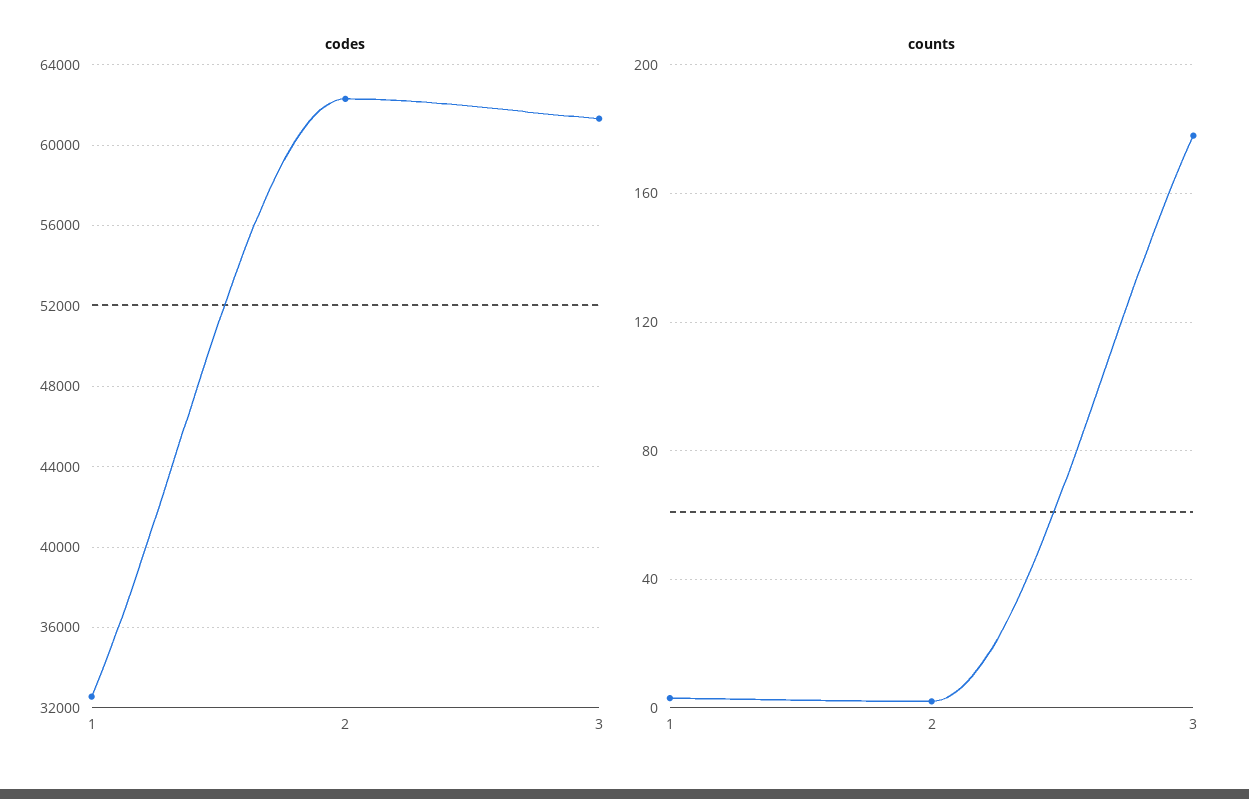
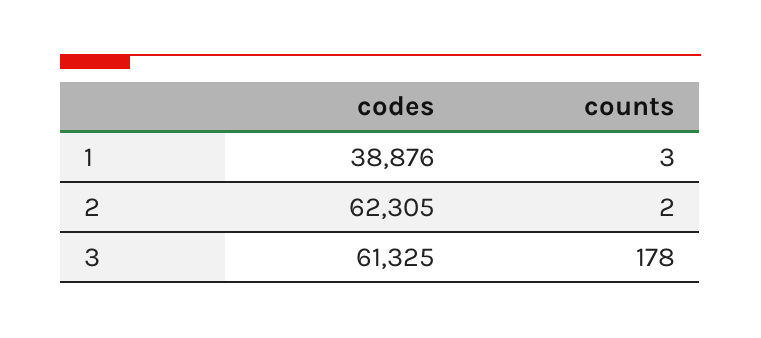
  {
    "codes": {
-     "1": 32500,
+     "1": 38876,
      "2": 62305,
      "3": 61325
    },
    "counts": {
      "1": 3,
      "2": 2,
      "3": 178
    }
  }

